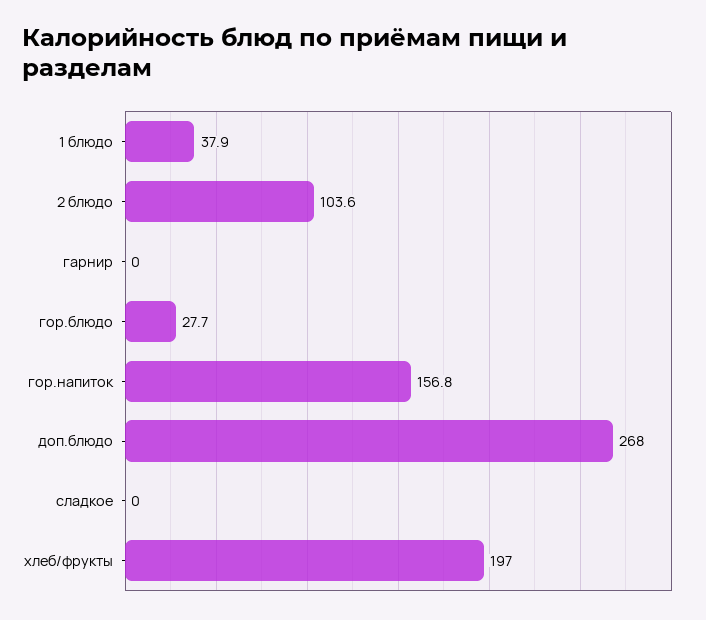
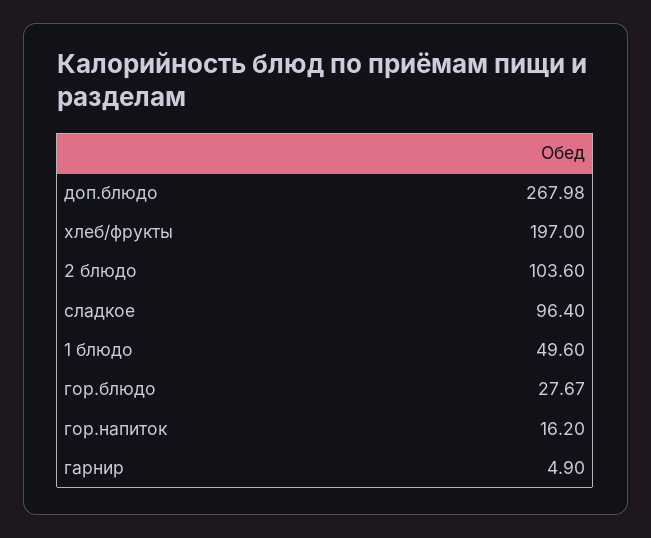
  {
-   "1 блюдо": 37.9,
+   "1 блюдо": 49.6,
    "2 блюдо": 103.6,
-   "гарнир": 0,
+   "гарнир": 4.9,
    "гор.блюдо": 27.67,
-   "гор.напиток": 156.8,
+   "гор.напиток": 16.2,
    "доп.блюдо": 267.98,
-   "сладкое": 0,
+   "сладкое": 96.4,
    "хлеб/фрукты": 197
  }

